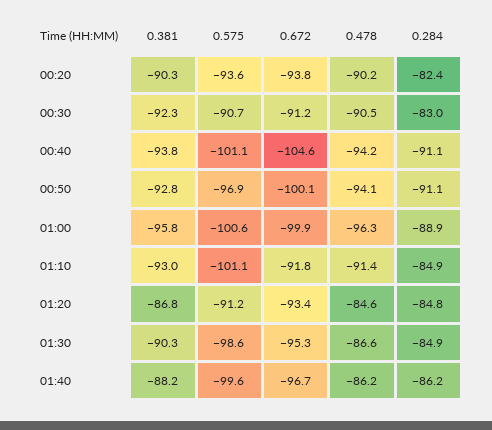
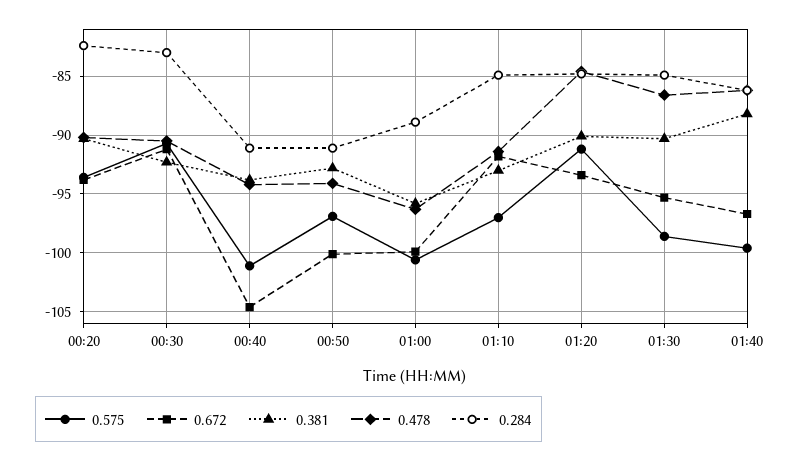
  {
    "0.381": {
      "00:20": -90.3,
      "00:30": -92.3,
      "00:40": -93.8,
      "00:50": -92.8,
      "01:00": -95.8,
      "01:10": -93,
-     "01:20": -86.8,
+     "01:20": -90,
      "01:30": -90.3,
      "01:40": -88.2
    },
    "0.575": {
      "00:20": -93.6,
      "00:30": -90.7,
      "00:40": -101.1,
      "00:50": -96.9,
      "01:00": -100.6,
-     "01:10": -101.1,
+     "01:10": -97,
      "01:20": -91.2,
      "01:30": -98.6,
      "01:40": -99.6
    },
    "0.672": {
      "00:20": -93.8,
      "00:30": -91.2,
      "00:40": -104.6,
      "00:50": -100.1,
      "01:00": -99.9,
      "01:10": -91.8,
      "01:20": -93.4,
      "01:30": -95.3,
      "01:40": -96.7
    },
    "0.478": {
      "00:20": -90.2,
      "00:30": -90.5,
      "00:40": -94.2,
      "00:50": -94.1,
      "01:00": -96.3,
      "01:10": -91.4,
      "01:20": -84.6,
      "01:30": -86.6,
      "01:40": -86.2
    },
    "0.284": {
      "00:20": -82.4,
      "00:30": -83,
      "00:40": -91.1,
      "00:50": -91.1,
      "01:00": -88.9,
      "01:10": -84.9,
      "01:20": -84.8,
      "01:30": -84.9,
      "01:40": -86.2
    }
  }

